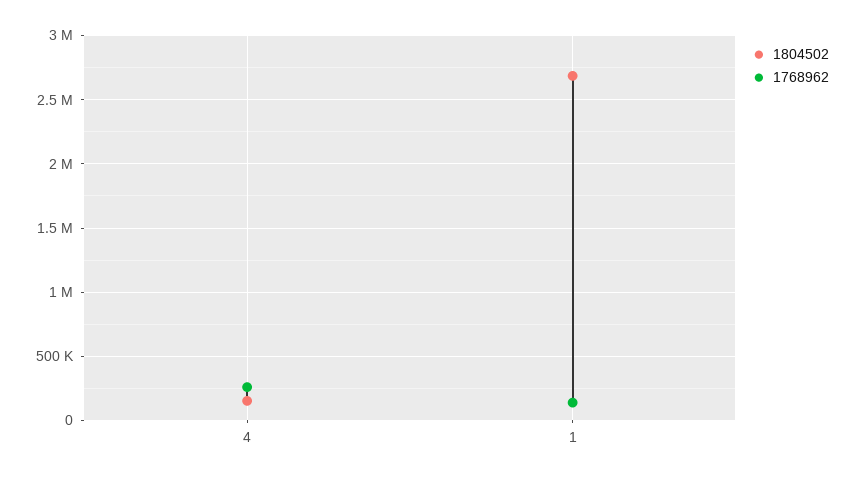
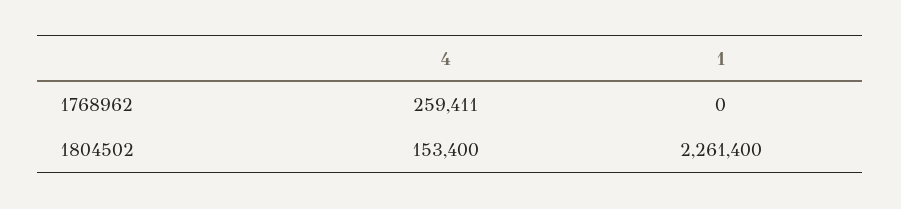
  {
    "1804502": {
      "4": 153400,
-     "1": 2700000
+     "1": 2261400
    },
    "1768962": {
      "4": 259411,
-     "1": 150000
+     "1": 0
    }
  }

